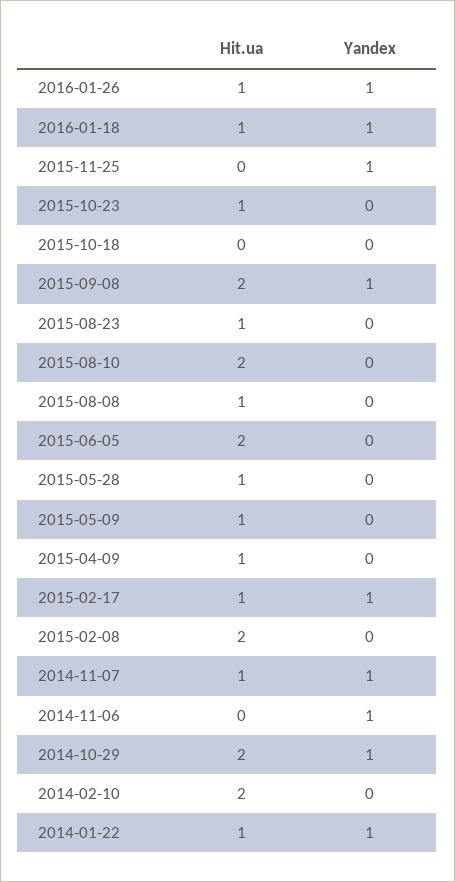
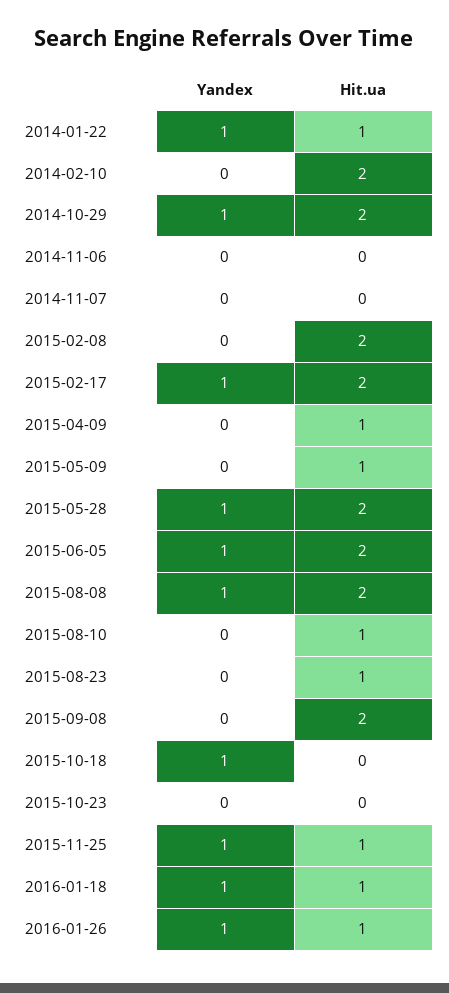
  {
    "Hit.ua": {
      "2016-01-26": 1,
      "2016-01-18": 1,
-     "2015-11-25": 0,
+     "2015-11-25": 1,
-     "2015-10-23": 1,
+     "2015-10-23": 0,
      "2015-10-18": 0,
      "2015-09-08": 2,
      "2015-08-23": 1,
-     "2015-08-10": 2,
+     "2015-08-10": 1,
-     "2015-08-08": 1,
+     "2015-08-08": 2,
      "2015-06-05": 2,
-     "2015-05-28": 1,
+     "2015-05-28": 2,
      "2015-05-09": 1,
      "2015-04-09": 1,
-     "2015-02-17": 1,
+     "2015-02-17": 2,
      "2015-02-08": 2,
-     "2014-11-07": 1,
+     "2014-11-07": 0,
      "2014-11-06": 0,
      "2014-10-29": 2,
      "2014-02-10": 2,
      "2014-01-22": 1
    },
    "Yandex": {
      "2016-01-26": 1,
      "2016-01-18": 1,
      "2015-11-25": 1,
      "2015-10-23": 0,
-     "2015-10-18": 0,
+     "2015-10-18": 1,
-     "2015-09-08": 1,
+     "2015-09-08": 0,
      "2015-08-23": 0,
      "2015-08-10": 0,
-     "2015-08-08": 0,
+     "2015-08-08": 1,
-     "2015-06-05": 0,
+     "2015-06-05": 1,
-     "2015-05-28": 0,
+     "2015-05-28": 1,
      "2015-05-09": 0,
      "2015-04-09": 0,
      "2015-02-17": 1,
      "2015-02-08": 0,
-     "2014-11-07": 1,
+     "2014-11-07": 0,
-     "2014-11-06": 1,
+     "2014-11-06": 0,
      "2014-10-29": 1,
      "2014-02-10": 0,
      "2014-01-22": 1
    }
  }

